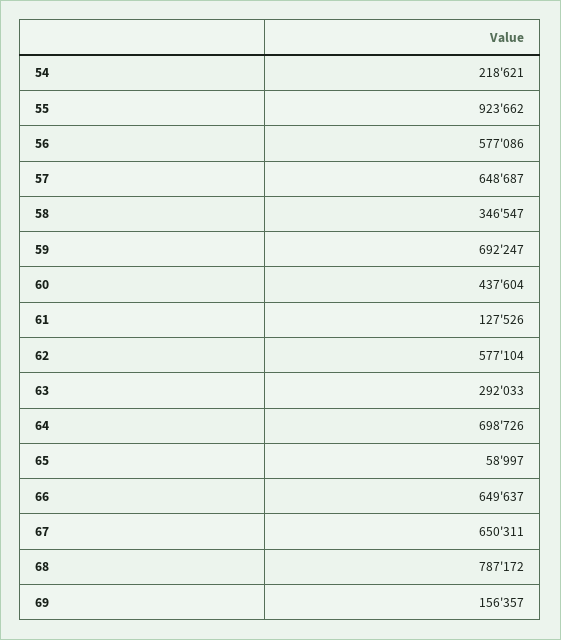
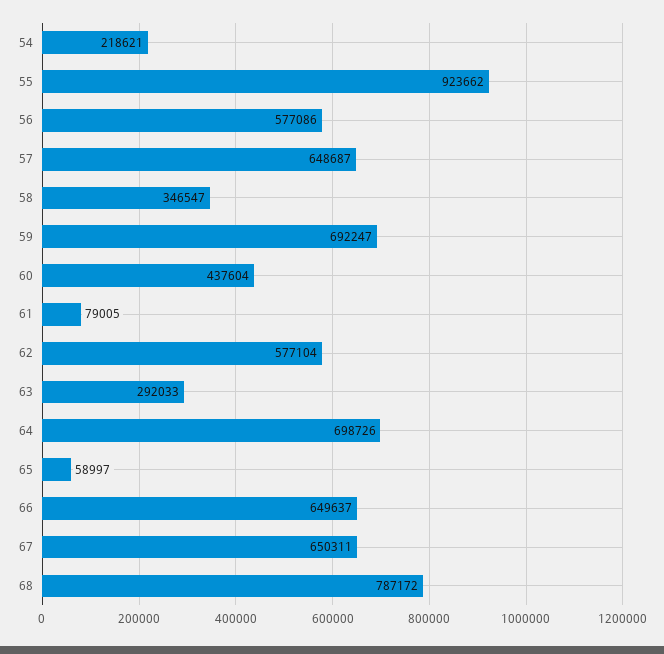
  {
    "54": 218621,
    "55": 923662,
    "56": 577086,
    "57": 648687,
    "58": 346547,
    "59": 692247,
    "60": 437604,
-   "61": 127526,
+   "61": 79005,
    "62": 577104,
    "63": 292033,
    "64": 698726,
    "65": 58997,
    "66": 649637,
    "67": 650311,
-   "68": 787172,
+   "68": 787172
-   "69": 156357
  }

